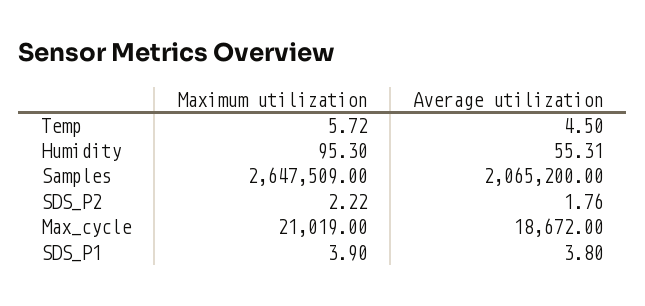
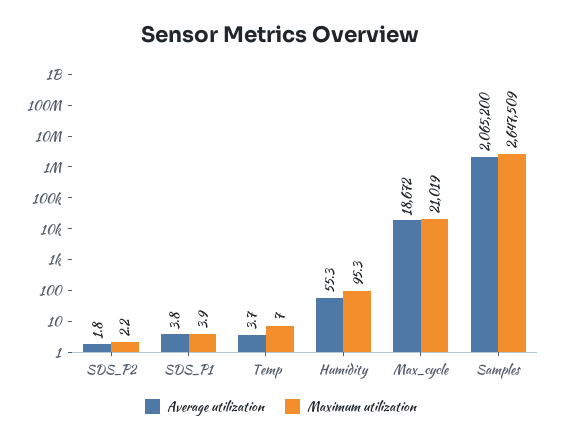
  {
    "Maximum utilization": {
-     "Temp": 5.72,
+     "Temp": 7,
      "Humidity": 95.3,
      "Samples": 2647509,
      "SDS_P2": 2.22,
      "Max_cycle": 21019,
      "SDS_P1": 3.9
    },
    "Average utilization": {
-     "Temp": 4.5,
+     "Temp": 3.7,
      "Humidity": 55.31,
      "Samples": 2065200,
      "SDS_P2": 1.76,
      "Max_cycle": 18672,
      "SDS_P1": 3.8
    }
  }

